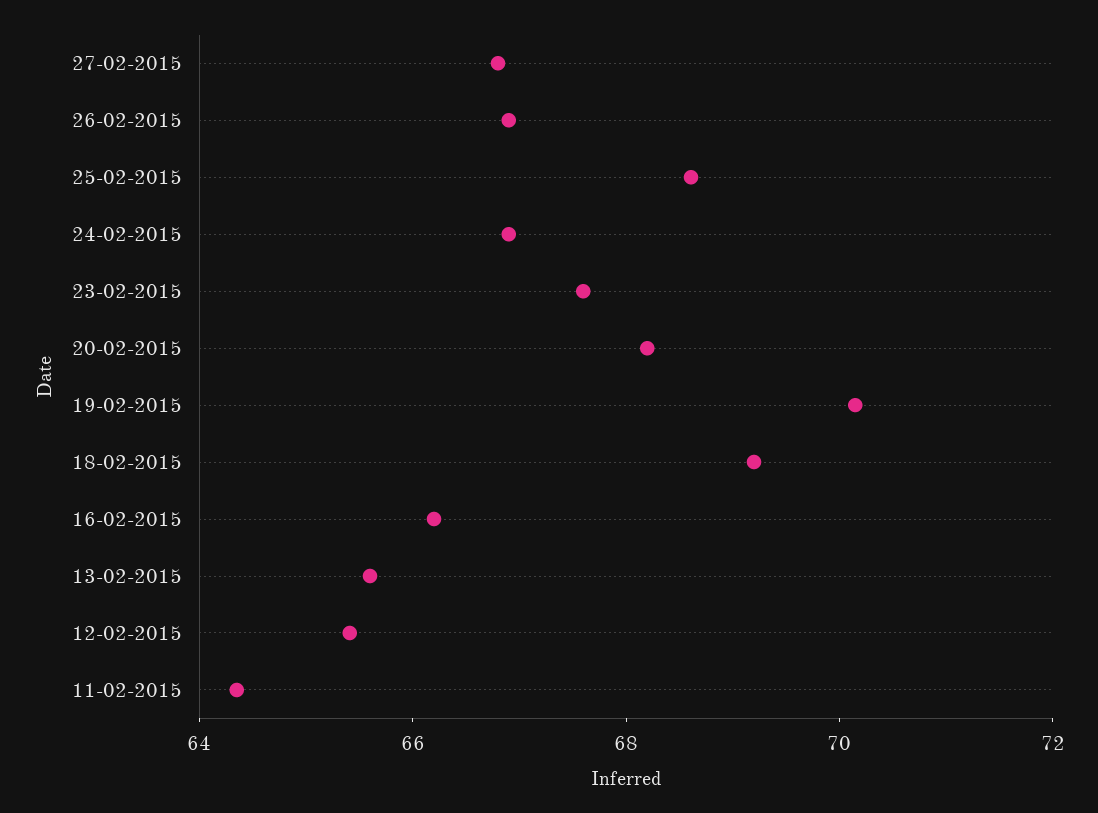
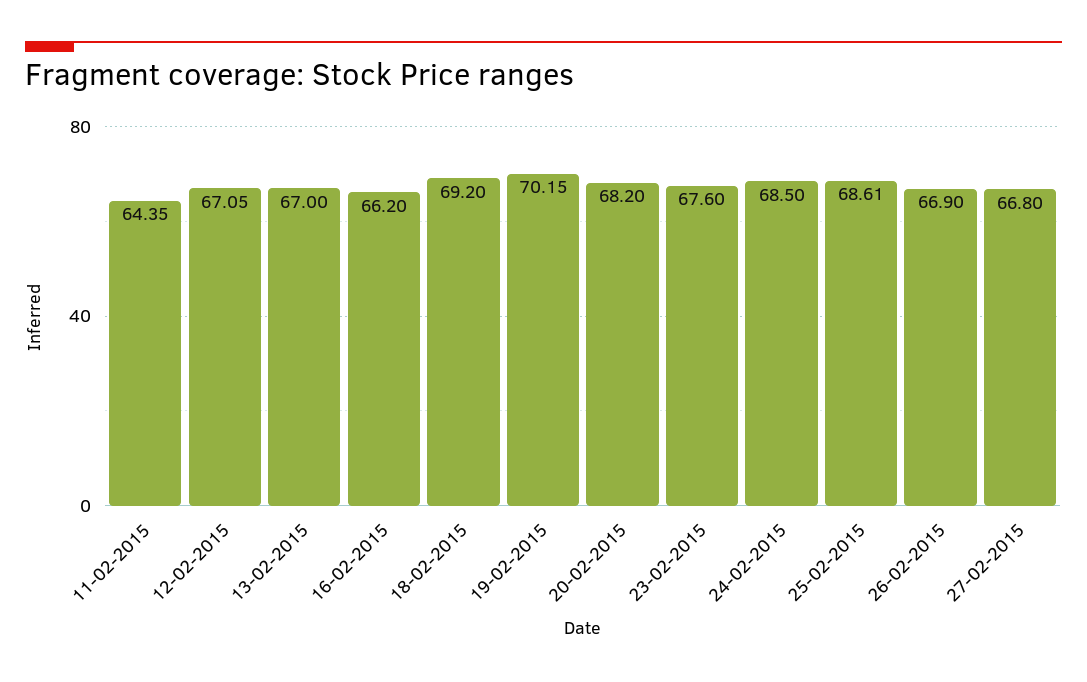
  {
    "27-02-2015": 66.8,
    "26-02-2015": 66.9,
    "25-02-2015": 68.61,
-   "24-02-2015": 67,
+   "24-02-2015": 68.5,
    "23-02-2015": 67.6,
    "20-02-2015": 68.2,
    "19-02-2015": 70.15,
    "18-02-2015": 69.2,
    "16-02-2015": 66.2,
-   "13-02-2015": 65.5,
+   "13-02-2015": 67,
-   "12-02-2015": 65.5,
+   "12-02-2015": 67.05,
    "11-02-2015": 64.35
  }

